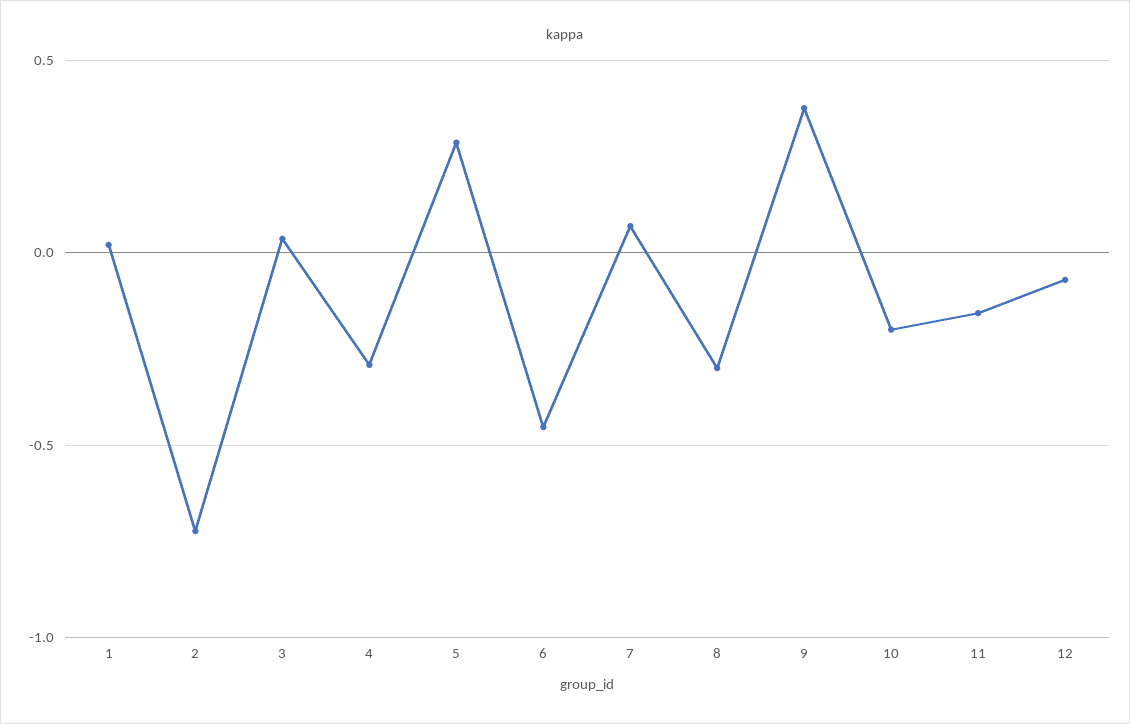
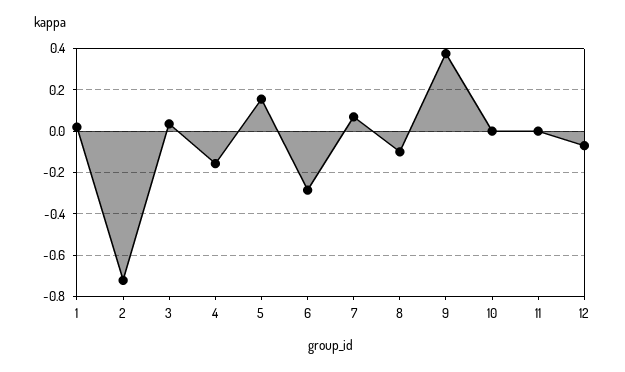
  {
    "1": 0,
    "2": -0.7,
    "3": 0.05,
-   "4": -0.3,
+   "4": -0.15,
-   "5": 0.3,
+   "5": 0.15,
-   "6": -0.45,
+   "6": -0.3,
    "7": 0.05,
-   "8": -0.3,
+   "8": -0.1,
    "9": 0.4,
-   "10": -0.2,
+   "10": 0,
-   "11": -0.15,
+   "11": 0,
    "12": -0.05
  }

